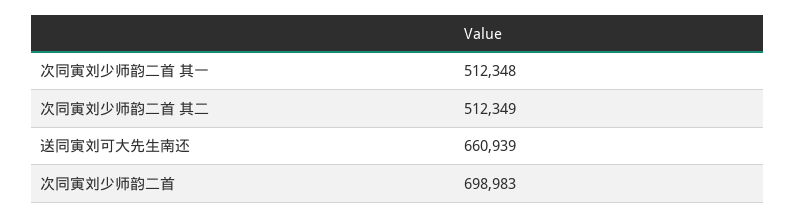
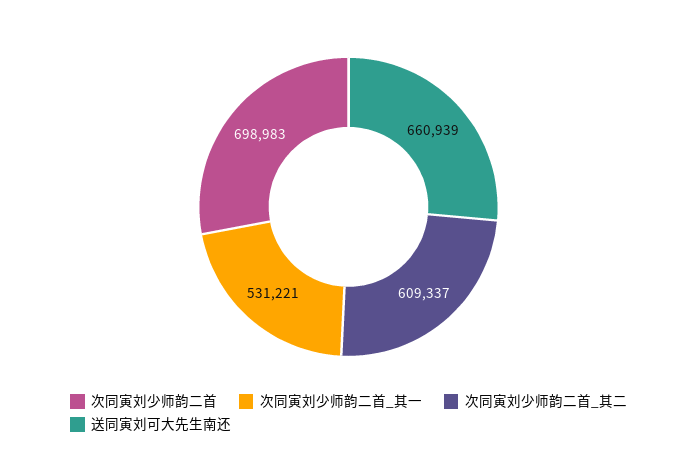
  {
-   "次同寅刘少师韵二首 其一": 512348,
+   "次同寅刘少师韵二首 其一": 531221,
-   "次同寅刘少师韵二首 其二": 512349,
+   "次同寅刘少师韵二首 其二": 609337,
    "送同寅刘可大先生南还": 660939,
    "次同寅刘少师韵二首": 698983
  }

